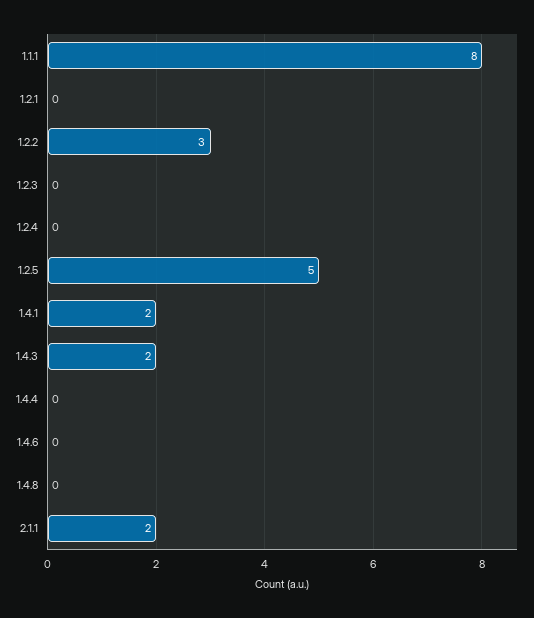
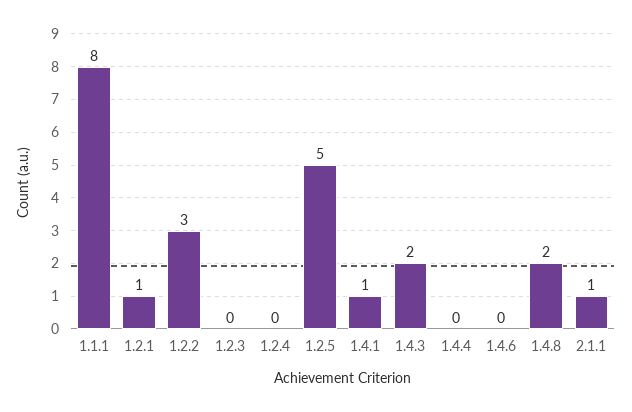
  {
    "1.1.1": 8,
-   "1.2.1": 0,
+   "1.2.1": 1,
    "1.2.2": 3,
    "1.2.3": 0,
    "1.2.4": 0,
    "1.2.5": 5,
-   "1.4.1": 2,
+   "1.4.1": 1,
    "1.4.3": 2,
    "1.4.4": 0,
    "1.4.6": 0,
-   "1.4.8": 0,
+   "1.4.8": 2,
-   "2.1.1": 2
+   "2.1.1": 1
  }

